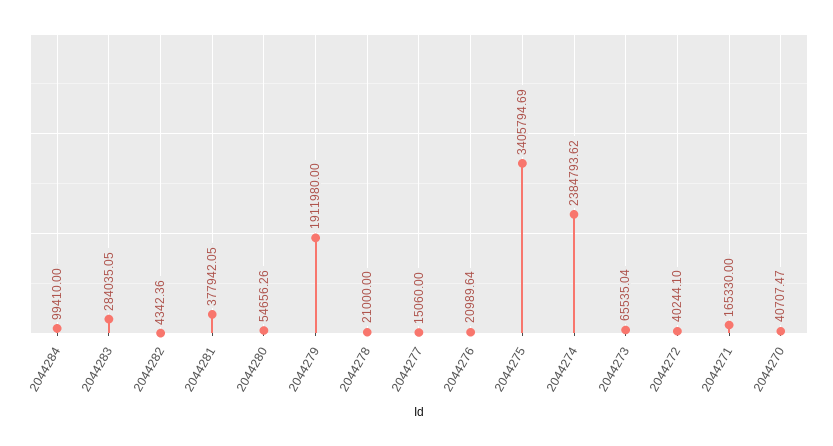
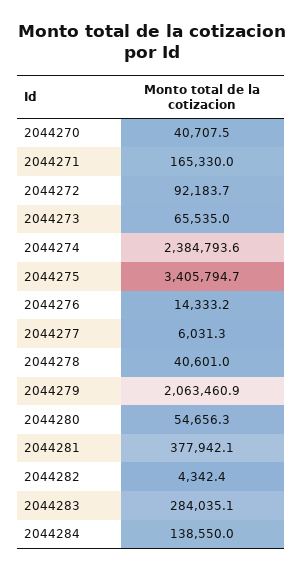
  {
-   "2044284": 99410,
+   "2044284": 138550,
    "2044283": 284035.05,
    "2044282": 4342.36,
    "2044281": 377942.05,
    "2044280": 54656.26,
-   "2044279": 1911980,
+   "2044279": 2063460.9,
-   "2044278": 21000,
+   "2044278": 40601,
-   "2044277": 15060,
+   "2044277": 6031.3,
-   "2044276": 20989.64,
+   "2044276": 14333.2,
    "2044275": 3405794.69,
    "2044274": 2384793.62,
    "2044273": 65535.04,
-   "2044272": 40244.1,
+   "2044272": 92183.7,
    "2044271": 165330,
    "2044270": 40707.47
  }

